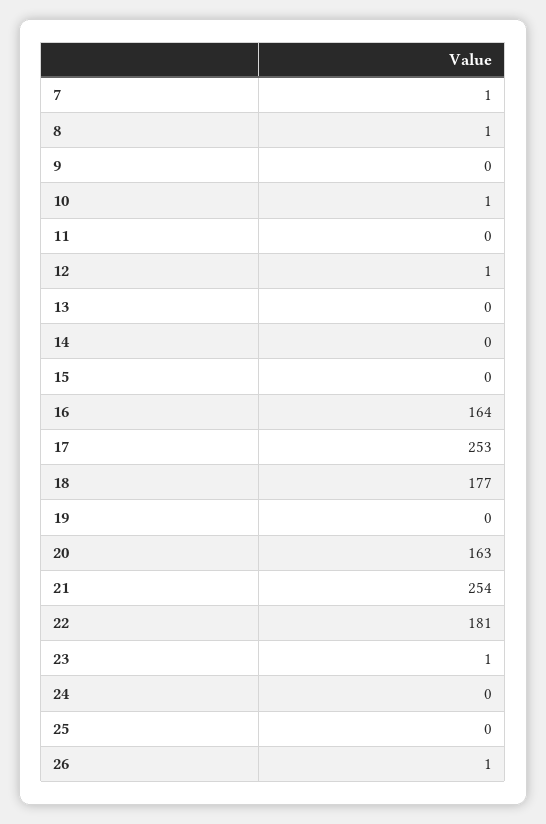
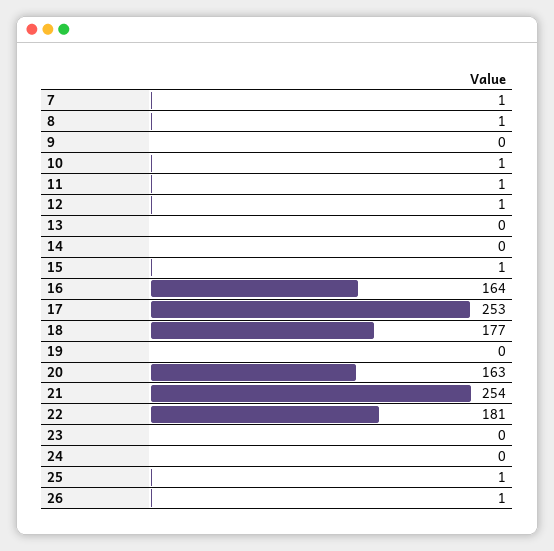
  {
    "7": 1,
    "8": 1,
    "9": 0,
    "10": 1,
-   "11": 0,
+   "11": 1,
    "12": 1,
    "13": 0,
    "14": 0,
-   "15": 0,
+   "15": 1,
    "16": 164,
    "17": 253,
    "18": 177,
    "19": 0,
    "20": 163,
    "21": 254,
    "22": 181,
-   "23": 1,
+   "23": 0,
    "24": 0,
-   "25": 0,
+   "25": 1,
    "26": 1
  }

